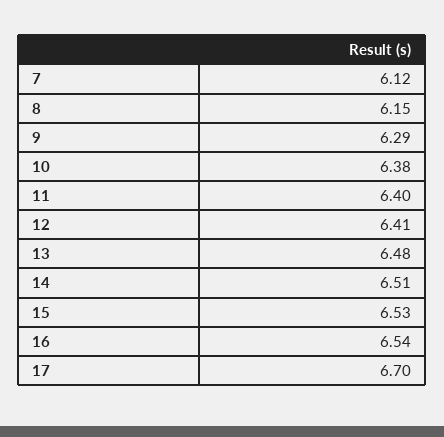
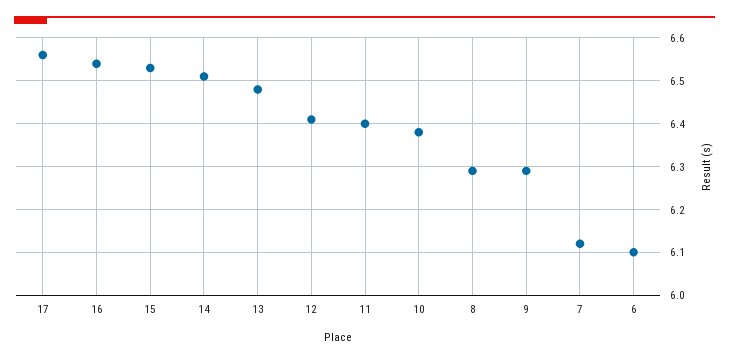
  {
    "7": 6.12,
-   "8": 6.15,
+   "8": 6.3,
    "9": 6.29,
    "10": 6.38,
    "11": 6.4,
    "12": 6.41,
    "13": 6.48,
    "14": 6.51,
    "15": 6.53,
    "16": 6.54,
-   "17": 6.7
+   "17": 6.55,
+   "6": 6.1
  }

